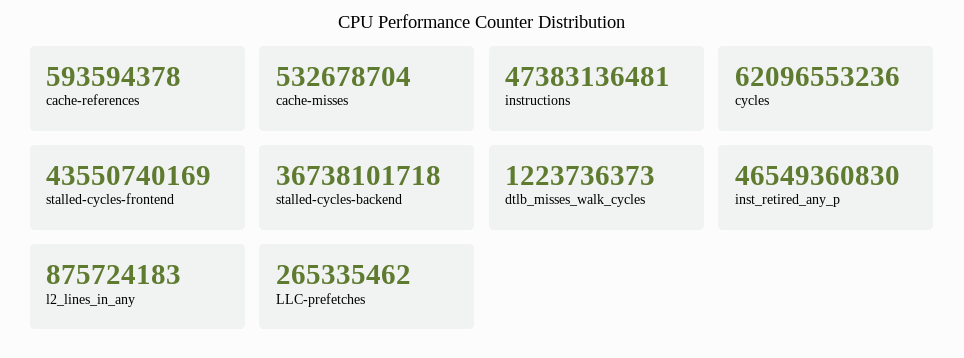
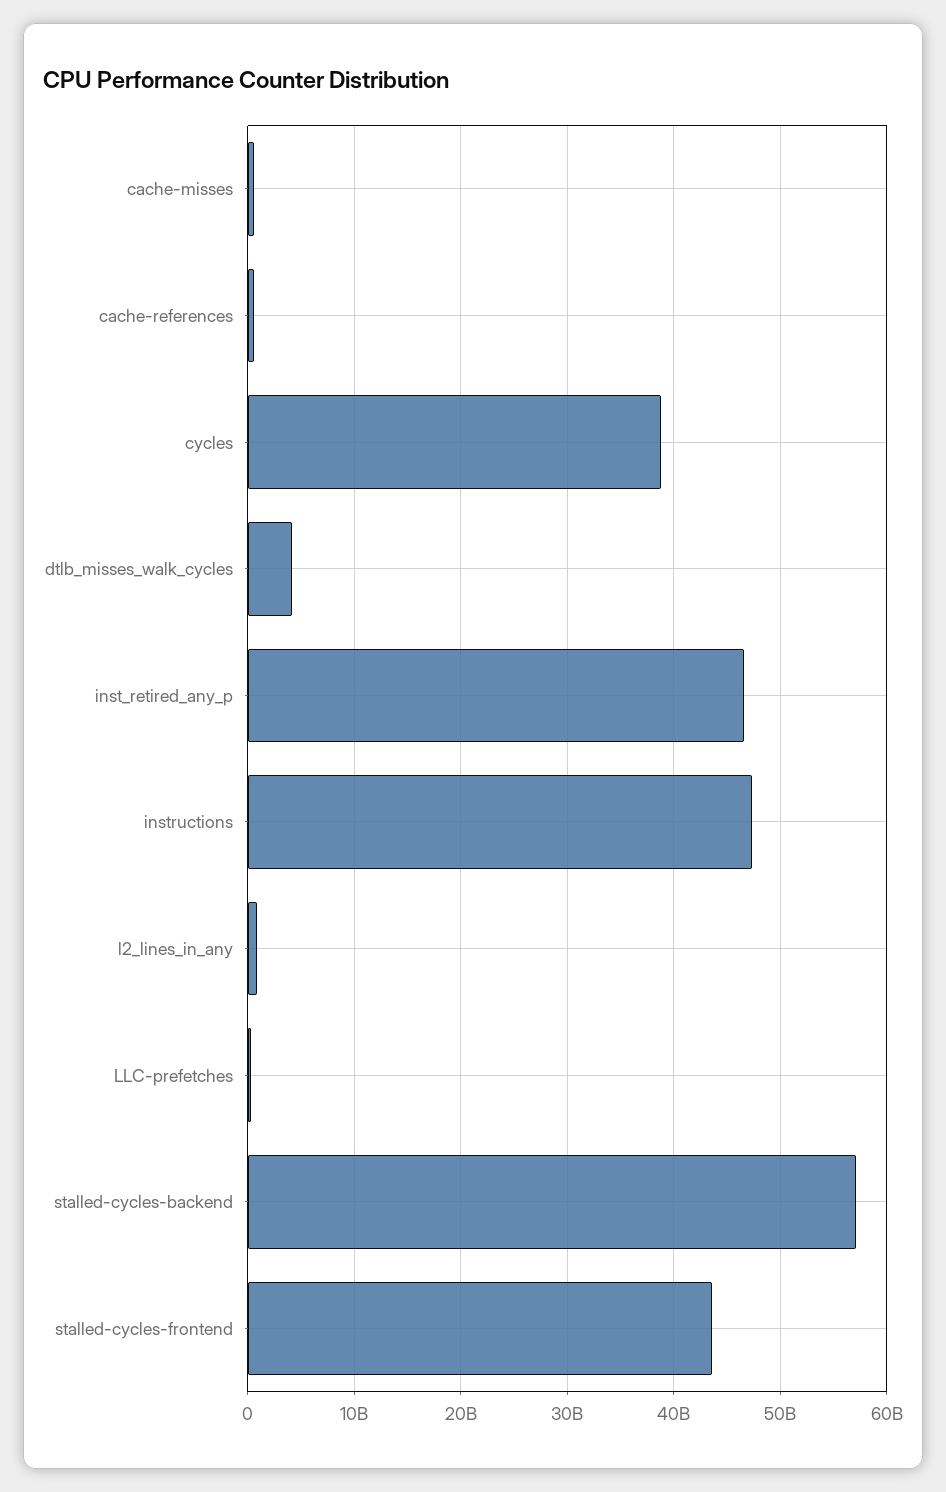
  {
    "cache-references": 593594378,
    "cache-misses": 532678704,
    "instructions": 47383136481,
-   "cycles": 62096553236,
+   "cycles": 39000000000,
    "stalled-cycles-frontend": 43550740169,
-   "stalled-cycles-backend": 36738101718,
+   "stalled-cycles-backend": 57000000000,
-   "dtlb_misses_walk_cycles": 1223736373,
+   "dtlb_misses_walk_cycles": 4000000000,
    "inst_retired_any_p": 46549360830,
    "l2_lines_in_any": 875724183,
    "LLC-prefetches": 265335462
  }

